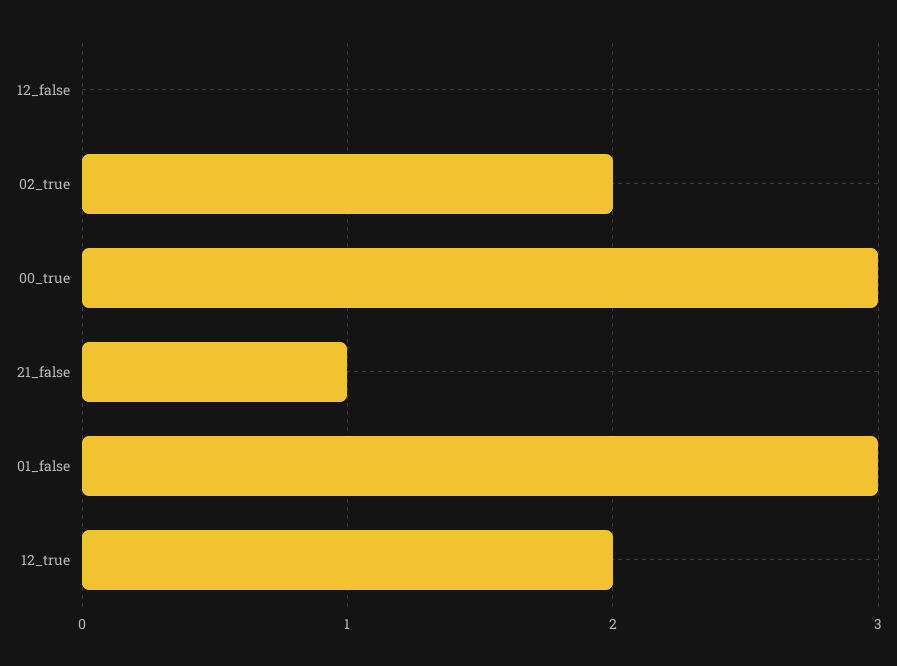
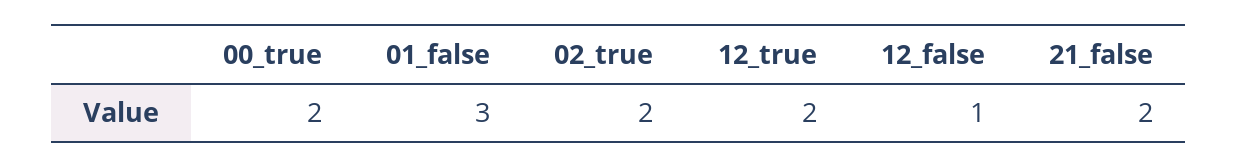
  {
-   "12_false": 0,
+   "12_false": 1,
    "02_true": 2,
-   "00_true": 3,
+   "00_true": 2,
-   "21_false": 1,
+   "21_false": 2,
    "01_false": 3,
    "12_true": 2
  }

